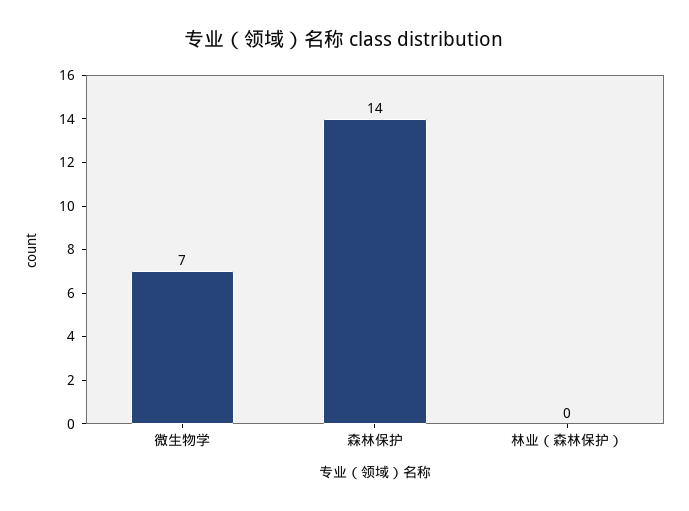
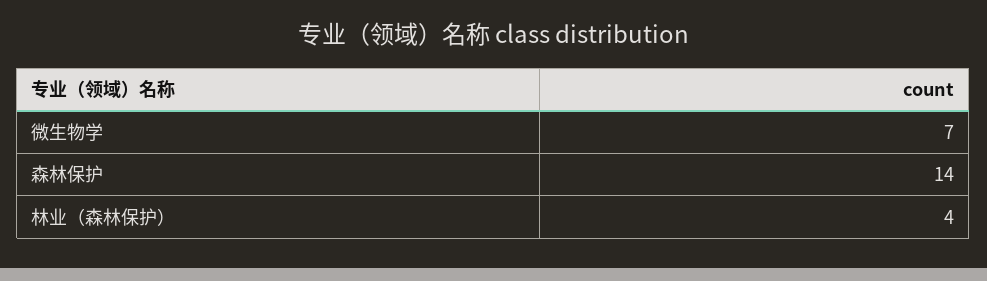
  {
    "微生物学": 7,
    "森林保护": 14,
-   "林业（森林保护）": 0
+   "林业（森林保护）": 4
  }

